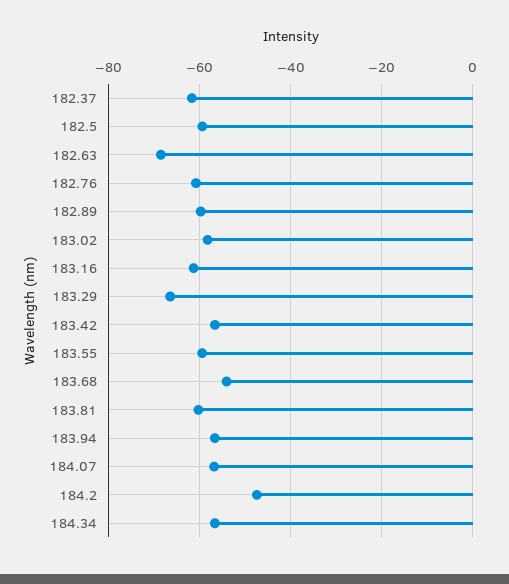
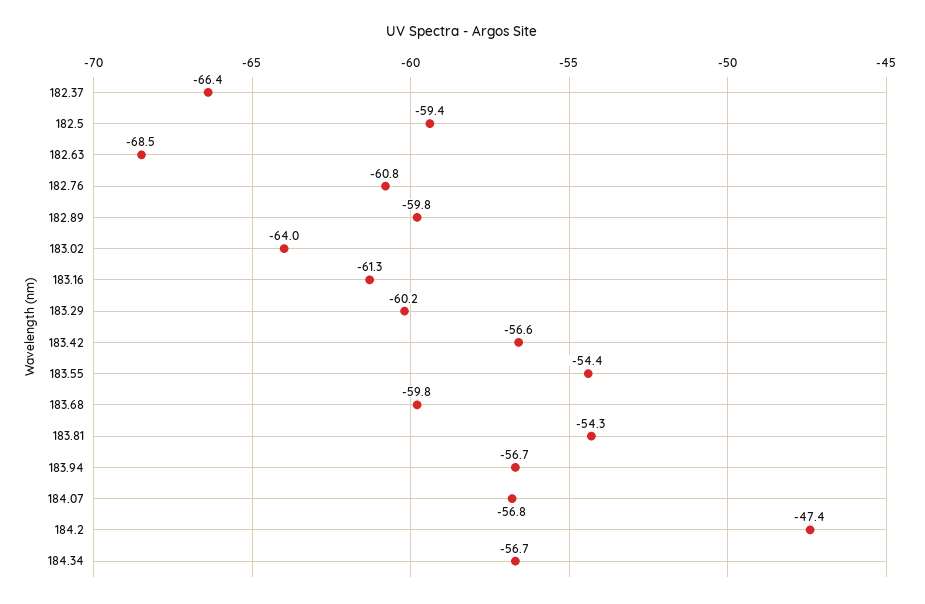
  {
-   "182.37": -62,
+   "182.37": -66.4,
    "182.5": -59.4,
    "182.63": -68.5,
    "182.76": -60.8,
    "182.89": -59.8,
-   "183.02": -58,
+   "183.02": -64,
    "183.16": -61.3,
-   "183.29": -66,
+   "183.29": -60.2,
    "183.42": -56.6,
-   "183.55": -60,
+   "183.55": -54.4,
-   "183.68": -54,
+   "183.68": -59.8,
-   "183.81": -60,
+   "183.81": -54.3,
    "183.94": -56.7,
    "184.07": -56.8,
    "184.2": -47.4,
    "184.34": -56.7
  }

